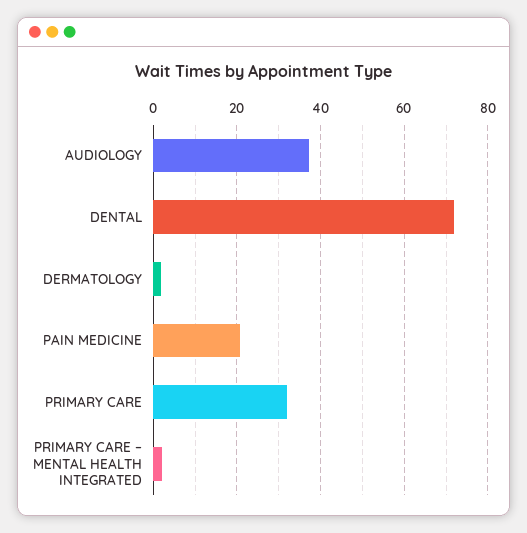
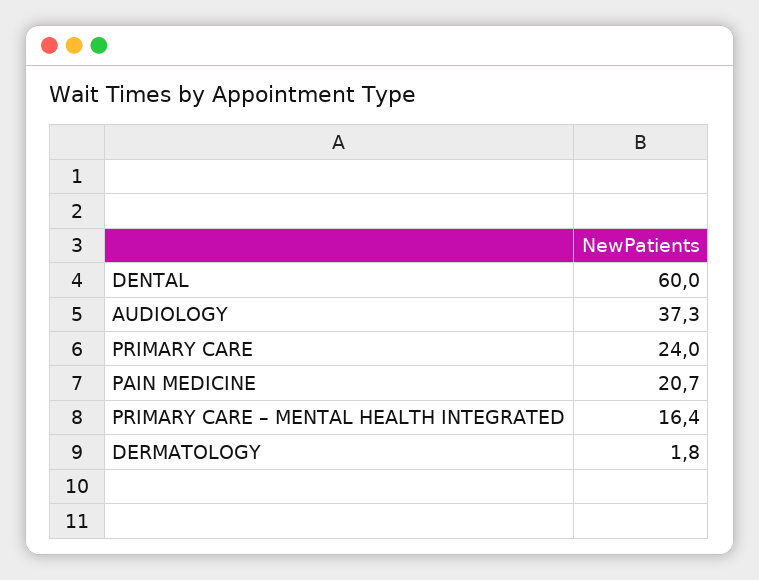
  {
    "AUDIOLOGY": 37.3,
-   "DENTAL": 72,
+   "DENTAL": 60,
    "DERMATOLOGY": 1.8,
    "PAIN MEDICINE": 20.7,
-   "PRIMARY CARE": 32,
+   "PRIMARY CARE": 24,
-   "PRIMARY CARE – MENTAL HEALTH INTEGRATED": 2
+   "PRIMARY CARE – MENTAL HEALTH INTEGRATED": 16.4
  }

